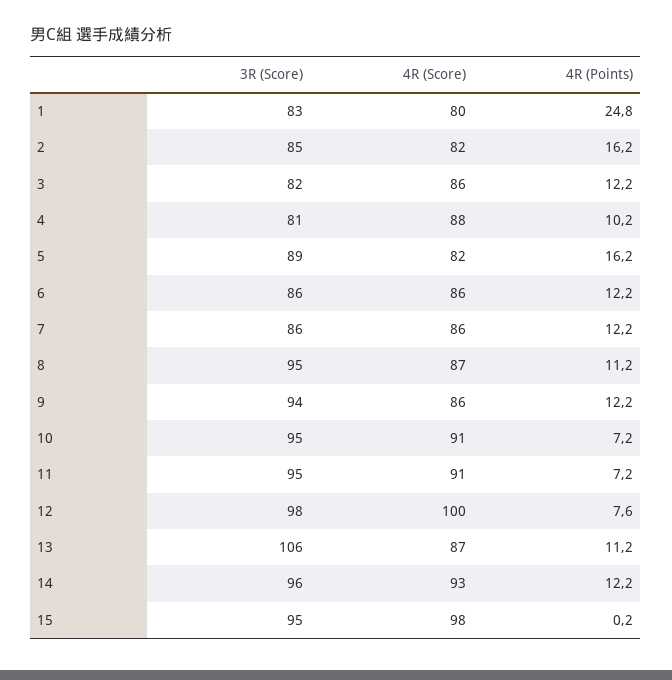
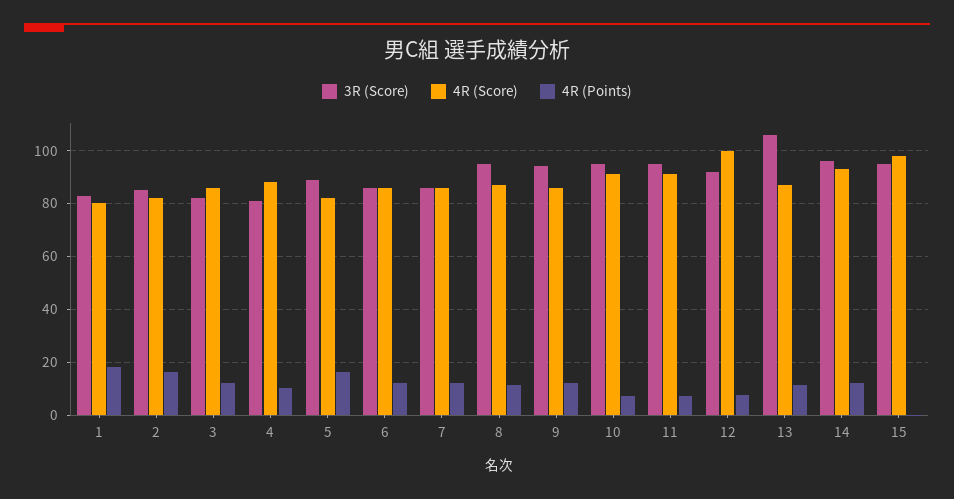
  {
    "3R (Score)": {
      "1": 83,
      "2": 85,
      "3": 82,
      "4": 81,
      "5": 89,
      "6": 86,
      "7": 86,
      "8": 95,
      "9": 94,
      "10": 95,
      "11": 95,
-     "12": 98,
+     "12": 92.5,
      "13": 106,
      "14": 96,
      "15": 95
    },
    "4R (Score)": {
      "1": 80,
      "2": 82,
      "3": 86,
      "4": 88,
      "5": 82,
      "6": 86,
      "7": 86,
      "8": 87,
      "9": 86,
      "10": 91,
      "11": 91,
      "12": 100,
      "13": 87,
      "14": 93,
      "15": 98
    },
    "4R (Points)": {
-     "1": 24.8,
+     "1": 17.5,
      "2": 16.2,
      "3": 12.2,
      "4": 10.2,
      "5": 16.2,
      "6": 12.2,
      "7": 12.2,
      "8": 11.2,
      "9": 12.2,
      "10": 7.2,
      "11": 7.2,
      "12": 7.6,
      "13": 11.2,
      "14": 12.2,
      "15": 0.2
    }
  }

